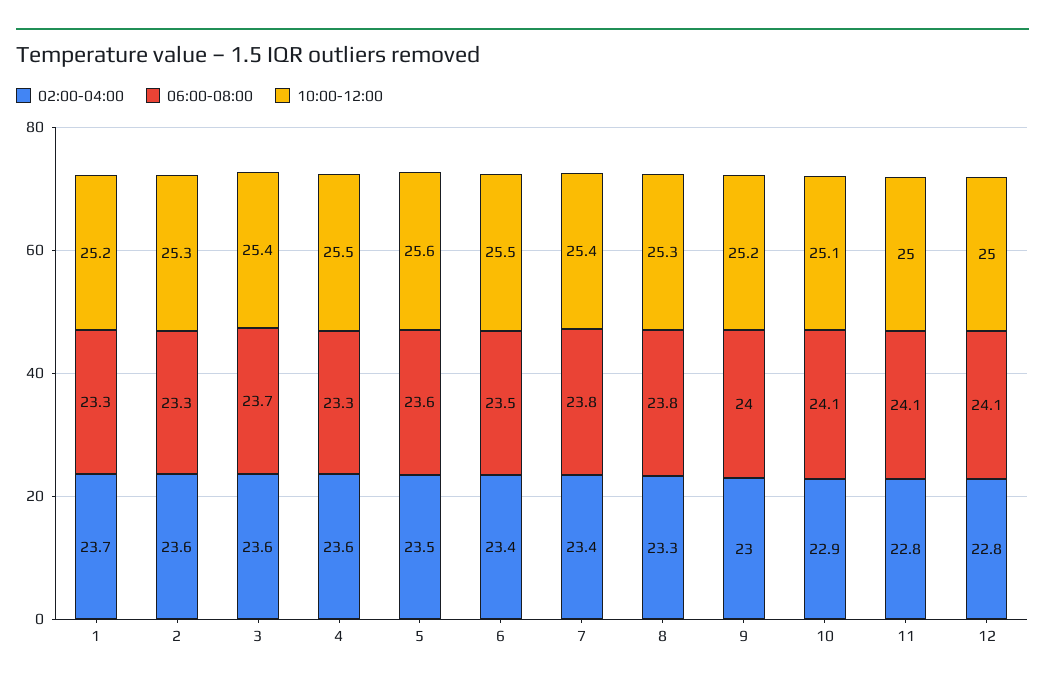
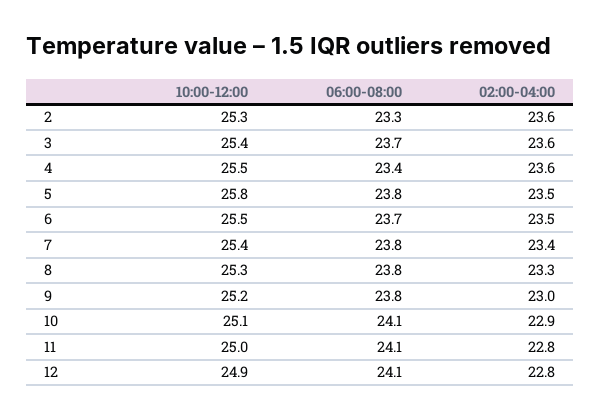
  {
    "02:00-04:00": {
-     "1": 23.7,
      "2": 23.6,
      "3": 23.6,
      "4": 23.6,
      "5": 23.5,
-     "6": 23.4,
+     "6": 23.5,
      "7": 23.4,
      "8": 23.3,
      "9": 23,
      "10": 22.9,
      "11": 22.8,
      "12": 22.8
    },
    "06:00-08:00": {
-     "1": 23.3,
      "2": 23.3,
      "3": 23.7,
-     "4": 23.3,
+     "4": 23.4,
-     "5": 23.6,
+     "5": 23.8,
-     "6": 23.5,
+     "6": 23.7,
      "7": 23.8,
      "8": 23.8,
-     "9": 24,
+     "9": 23.8,
      "10": 24.1,
      "11": 24.1,
      "12": 24.1
    },
    "10:00-12:00": {
-     "1": 25.2,
      "2": 25.3,
      "3": 25.4,
      "4": 25.5,
-     "5": 25.6,
+     "5": 25.8,
      "6": 25.5,
      "7": 25.4,
      "8": 25.3,
      "9": 25.2,
      "10": 25.1,
      "11": 25,
-     "12": 25
+     "12": 24.9
    }
  }

